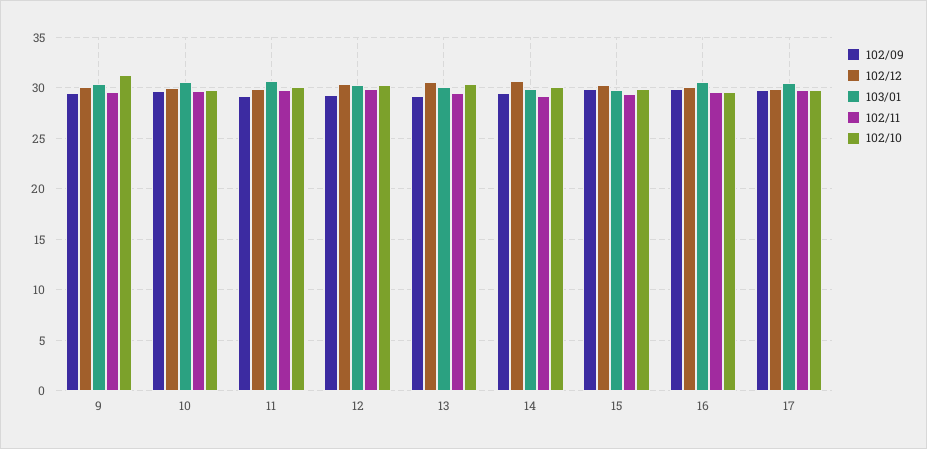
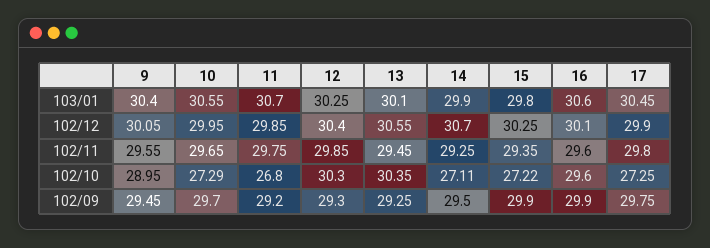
  {
    "102/09": {
      "9": 29.45,
      "10": 29.7,
      "11": 29.2,
      "12": 29.3,
      "13": 29.25,
      "14": 29.5,
      "15": 29.9,
      "16": 29.9,
      "17": 29.75
    },
    "102/12": {
      "9": 30.05,
      "10": 29.95,
      "11": 29.85,
      "12": 30.4,
      "13": 30.55,
      "14": 30.7,
      "15": 30.25,
      "16": 30.1,
      "17": 29.9
    },
    "103/01": {
      "9": 30.4,
      "10": 30.55,
      "11": 30.7,
      "12": 30.25,
      "13": 30.1,
      "14": 29.9,
      "15": 29.8,
      "16": 30.6,
      "17": 30.45
    },
    "102/11": {
      "9": 29.55,
      "10": 29.65,
      "11": 29.75,
      "12": 29.85,
      "13": 29.45,
      "14": 29.25,
      "15": 29.35,
      "16": 29.6,
      "17": 29.8
    },
    "102/10": {
-     "9": 31,
+     "9": 28.95,
-     "10": 30,
+     "10": 27.29,
-     "11": 30,
+     "11": 26.8,
      "12": 30.3,
      "13": 30.35,
-     "14": 30,
+     "14": 27.11,
-     "15": 30,
+     "15": 27.22,
      "16": 29.6,
-     "17": 30
+     "17": 27.25
    }
  }

